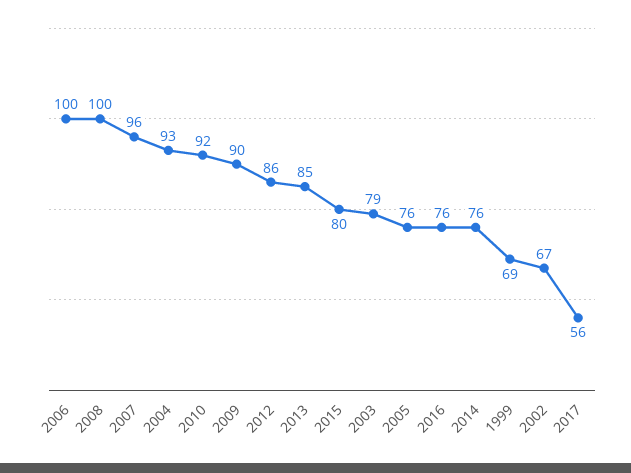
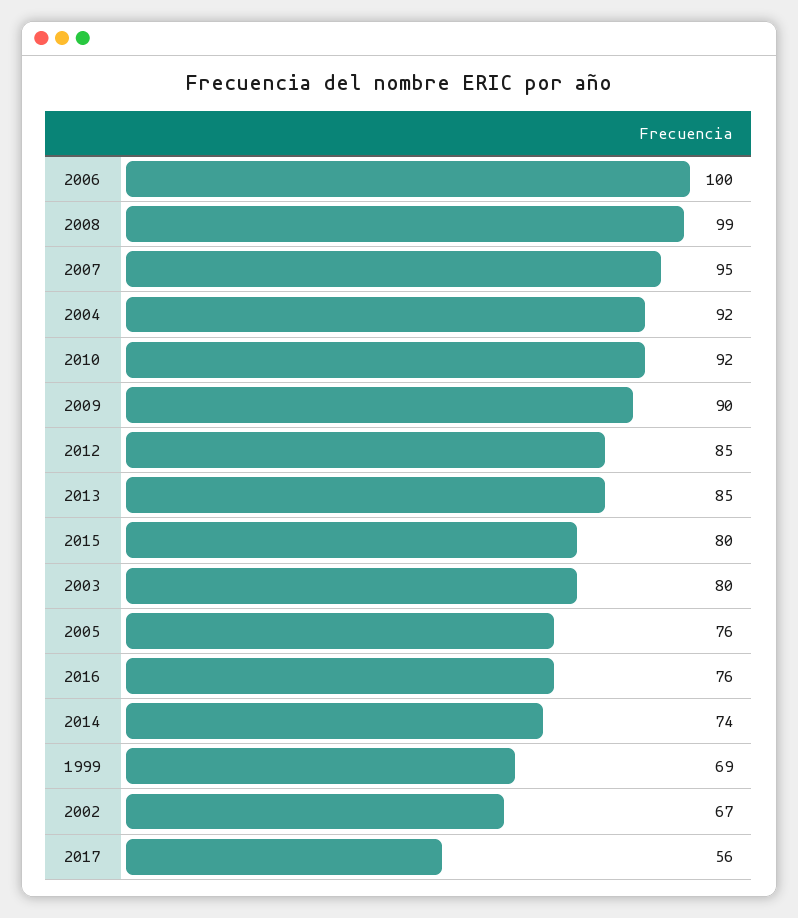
  {
    "2006": 100,
-   "2008": 100,
+   "2008": 99,
-   "2007": 96,
+   "2007": 95,
-   "2004": 93,
+   "2004": 92,
    "2010": 92,
    "2009": 90,
-   "2012": 86,
+   "2012": 85,
    "2013": 85,
    "2015": 80,
-   "2003": 79,
+   "2003": 80,
    "2005": 76,
    "2016": 76,
-   "2014": 76,
+   "2014": 74,
    "1999": 69,
    "2002": 67,
    "2017": 56
  }

